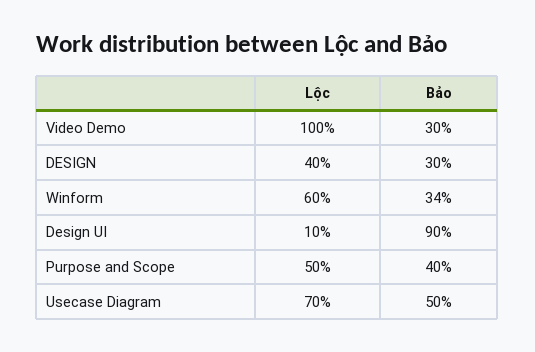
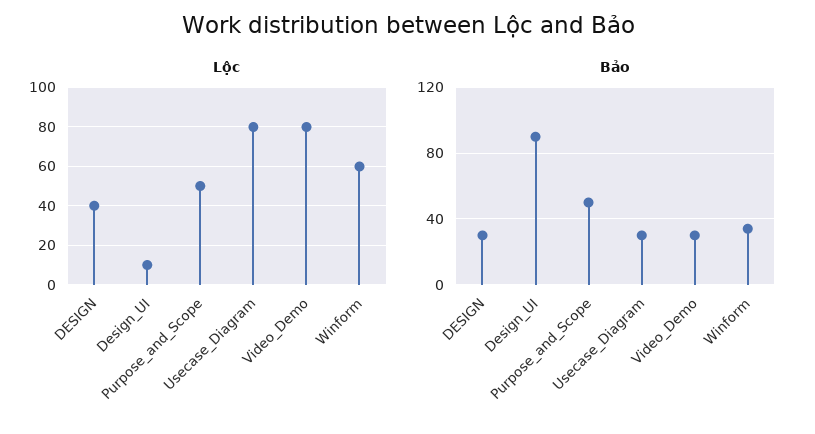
  {
    "Lộc": {
-     "Video Demo": 100,
+     "Video Demo": 80,
      "DESIGN": 40,
      "Winform": 60,
      "Design UI": 10,
      "Purpose and Scope": 50,
-     "Usecase Diagram": 70
+     "Usecase Diagram": 80
    },
    "Bảo": {
      "Video Demo": 30,
      "DESIGN": 30,
      "Winform": 34,
      "Design UI": 90,
-     "Purpose and Scope": 40,
+     "Purpose and Scope": 50,
-     "Usecase Diagram": 50
+     "Usecase Diagram": 30
    }
  }

